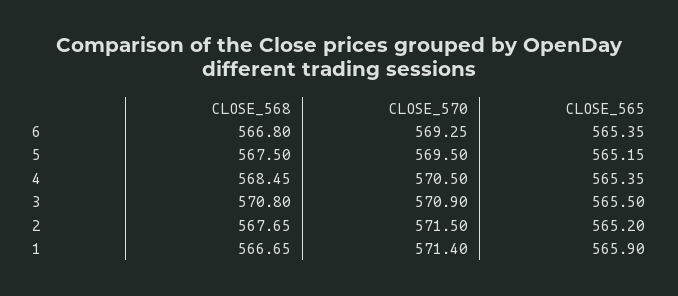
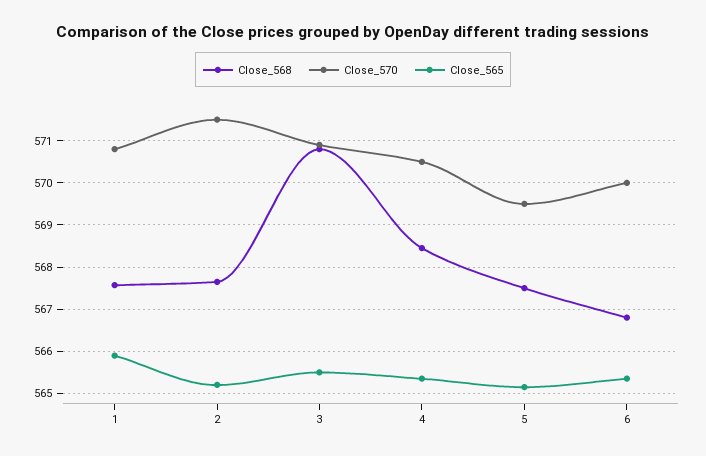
  {
    "CLOSE_568": {
      "6": 566.8,
      "5": 567.5,
      "4": 568.45,
      "3": 570.8,
      "2": 567.65,
-     "1": 566.65
+     "1": 567.6
    },
    "CLOSE_570": {
-     "6": 569.25,
+     "6": 570,
      "5": 569.5,
      "4": 570.5,
      "3": 570.9,
      "2": 571.5,
-     "1": 571.4
+     "1": 570.8
    },
    "CLOSE_565": {
      "6": 565.35,
      "5": 565.15,
      "4": 565.35,
      "3": 565.5,
      "2": 565.2,
      "1": 565.9
    }
  }

